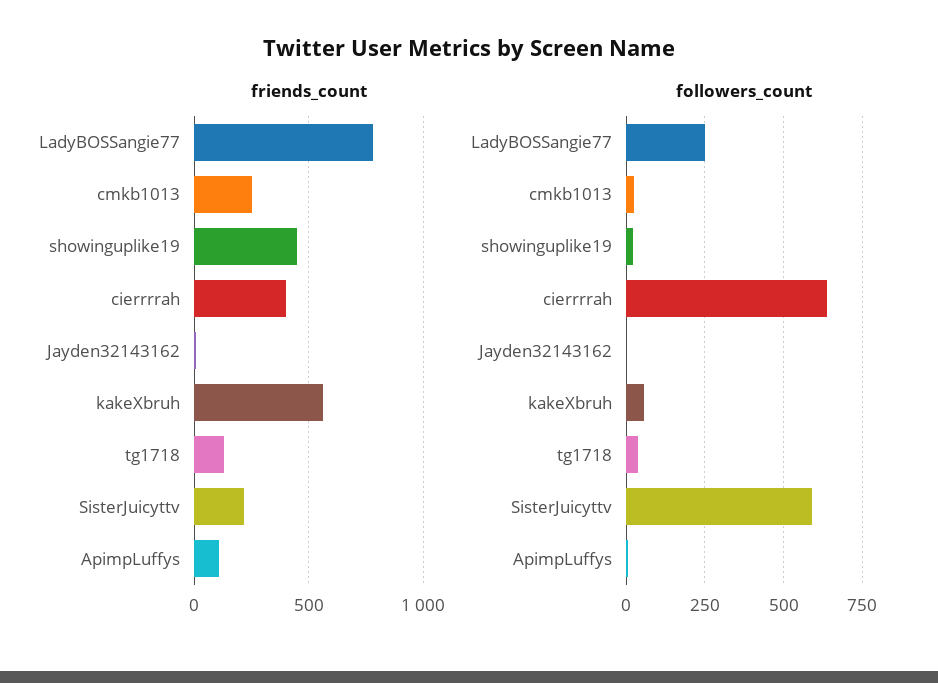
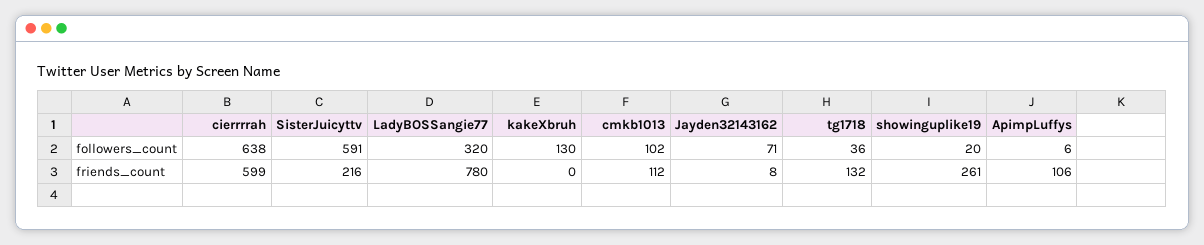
  {
    "friends_count": {
      "LadyBOSSangie77": 780,
-     "cmkb1013": 250,
+     "cmkb1013": 112,
-     "showinguplike19": 450,
+     "showinguplike19": 261,
-     "cierrrrah": 400,
+     "cierrrrah": 599,
      "Jayden32143162": 8,
-     "kakeXbruh": 550,
+     "kakeXbruh": 0,
      "tg1718": 132,
      "SisterJuicyttv": 216,
      "ApimpLuffys": 106
    },
    "followers_count": {
-     "LadyBOSSangie77": 250,
+     "LadyBOSSangie77": 320,
-     "cmkb1013": 25,
+     "cmkb1013": 102,
      "showinguplike19": 20,
      "cierrrrah": 638,
-     "Jayden32143162": 0,
+     "Jayden32143162": 71,
-     "kakeXbruh": 50,
+     "kakeXbruh": 130,
      "tg1718": 36,
      "SisterJuicyttv": 591,
      "ApimpLuffys": 6
    }
  }

